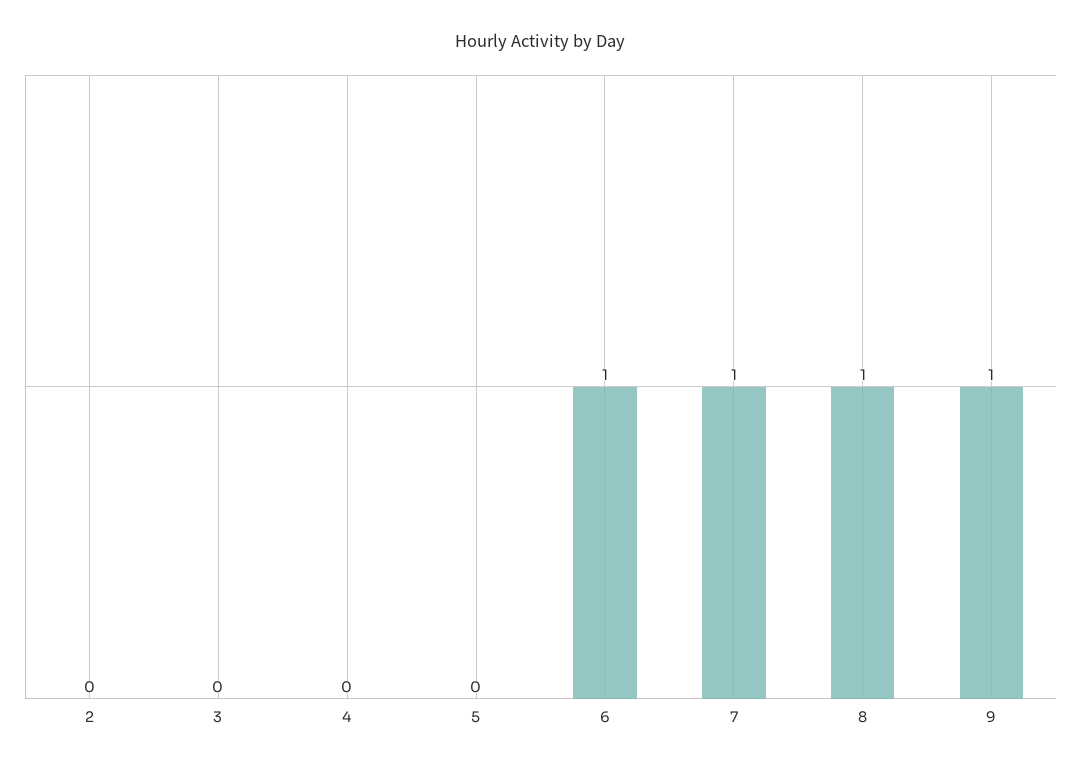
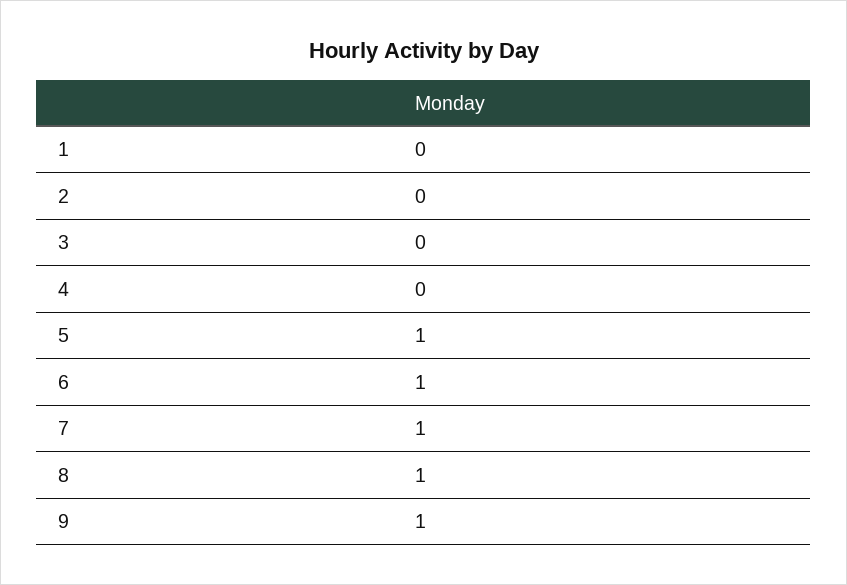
  {
    "2": 0,
    "3": 0,
    "4": 0,
-   "5": 0,
+   "5": 1,
    "6": 1,
    "7": 1,
    "8": 1,
-   "9": 1
+   "9": 1,
+   "1": 0
  }

